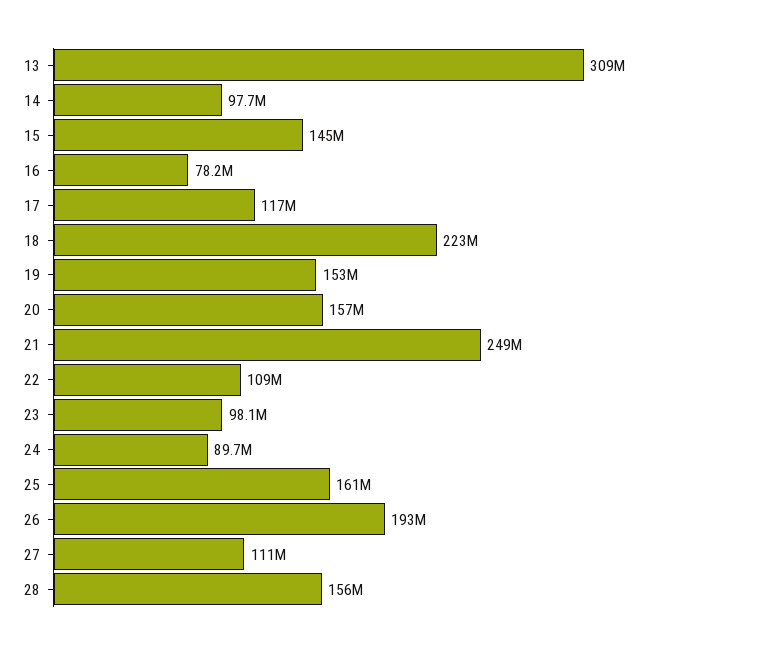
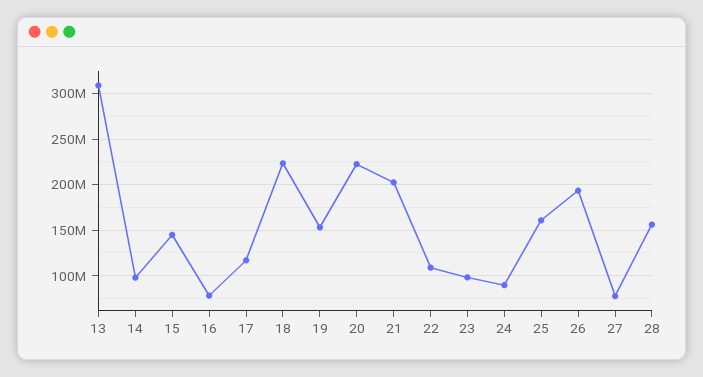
  {
    "13": 309000000,
    "14": 97700000,
    "15": 145000000,
    "16": 78200000,
    "17": 117000000,
    "18": 223000000,
    "19": 153000000,
-   "20": 157000000,
+   "20": 220000000,
-   "21": 249000000,
+   "21": 200000000,
    "22": 109000000,
    "23": 98100000,
    "24": 89700000,
    "25": 161000000,
    "26": 193000000,
-   "27": 111000000,
+   "27": 80000000,
    "28": 156000000
  }

